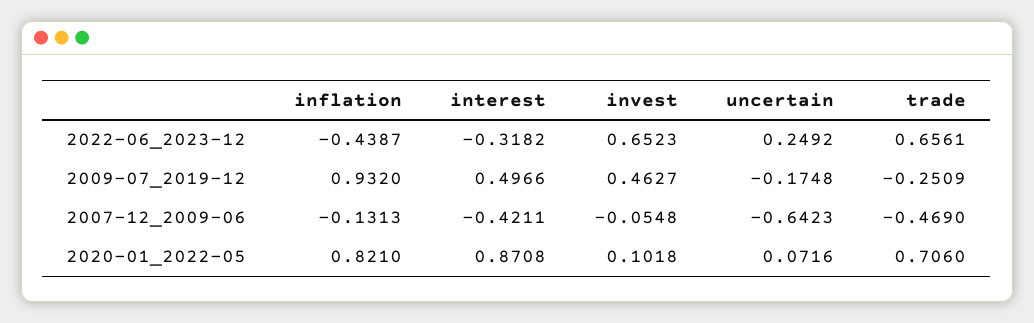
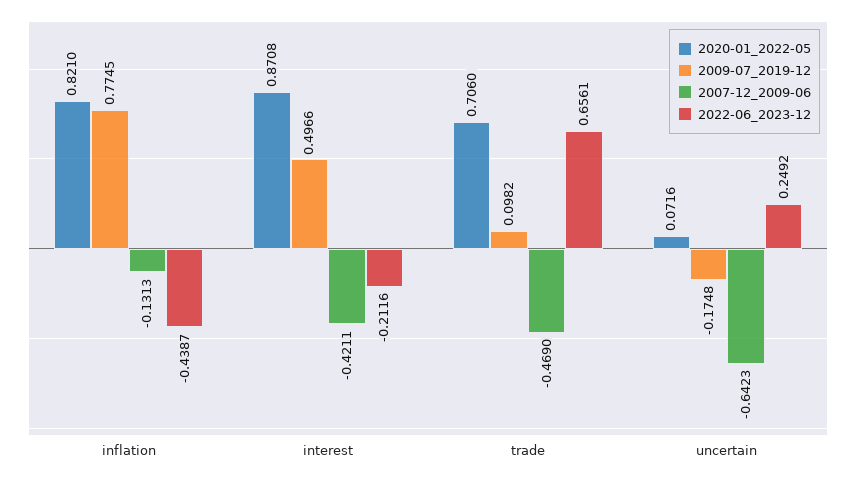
  {
    "2022-06_2023-12": {
      "inflation": -0.4387,
-     "interest": -0.3182,
+     "interest": -0.2116,
-     "invest": 0.6523,
      "uncertain": 0.2492,
      "trade": 0.6561
    },
    "2009-07_2019-12": {
-     "inflation": 0.932,
+     "inflation": 0.7745,
      "interest": 0.4966,
-     "invest": 0.4627,
      "uncertain": -0.1748,
-     "trade": -0.2509
+     "trade": 0.0982
    },
    "2007-12_2009-06": {
      "inflation": -0.1313,
      "interest": -0.4211,
-     "invest": -0.0548,
      "uncertain": -0.6423,
      "trade": -0.469
    },
    "2020-01_2022-05": {
      "inflation": 0.821,
      "interest": 0.8708,
-     "invest": 0.1018,
      "uncertain": 0.0716,
      "trade": 0.706
    }
  }

